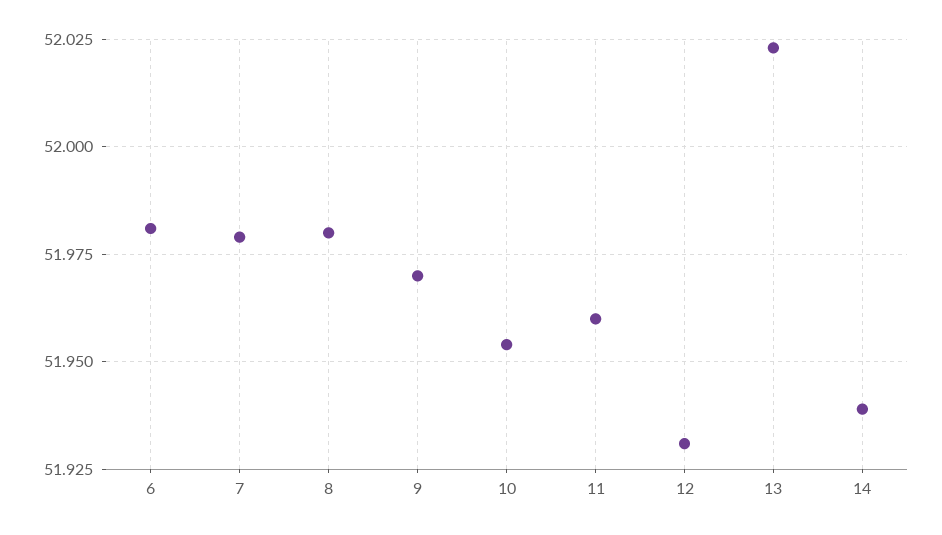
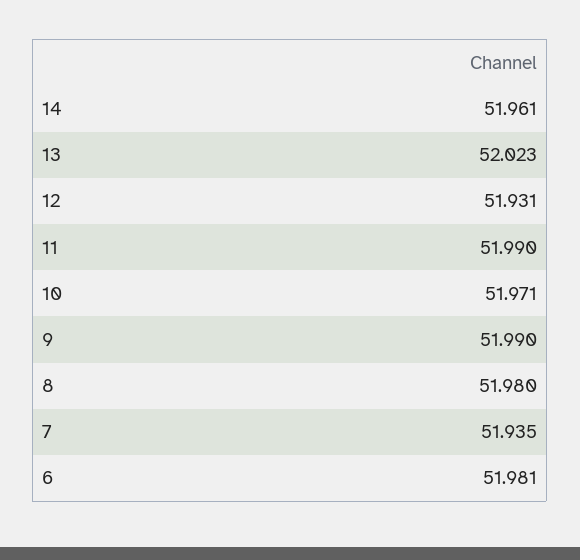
  {
    "6": 51.981,
-   "7": 51.98,
+   "7": 51.935,
    "8": 51.98,
-   "9": 51.97,
+   "9": 51.99,
-   "10": 51.955,
+   "10": 51.971,
-   "11": 51.96,
+   "11": 51.99,
    "12": 51.931,
    "13": 52.023,
-   "14": 51.94
+   "14": 51.961
  }

